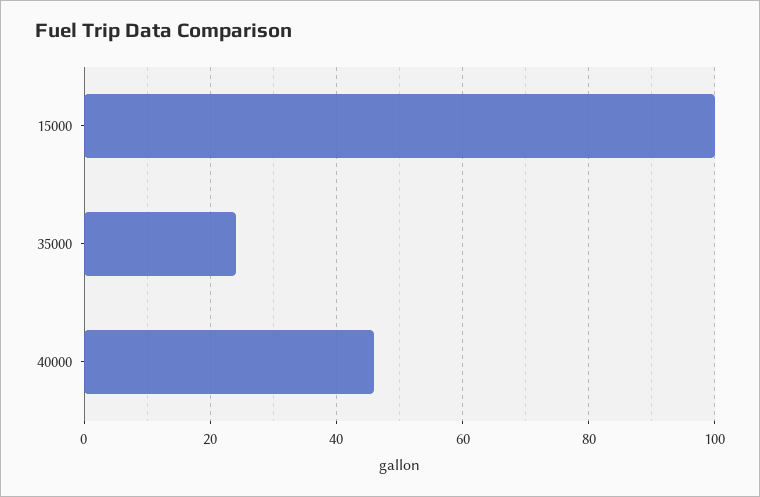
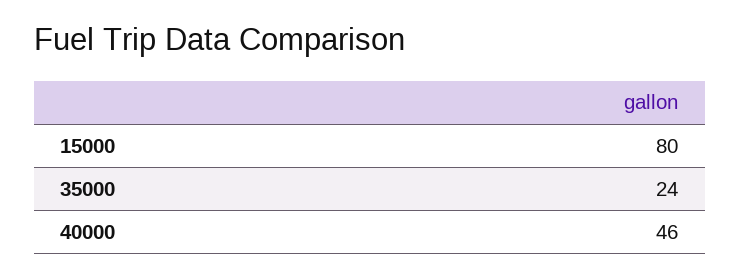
  {
-   "15000": 100,
+   "15000": 80,
    "35000": 24,
    "40000": 46
  }

